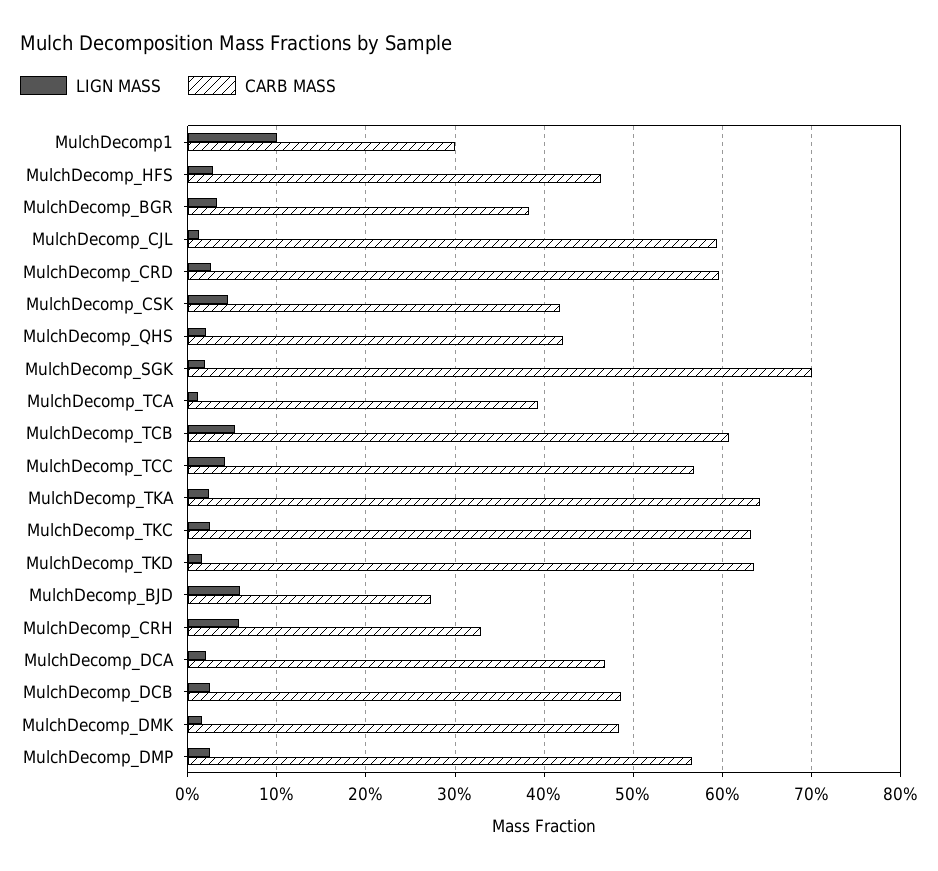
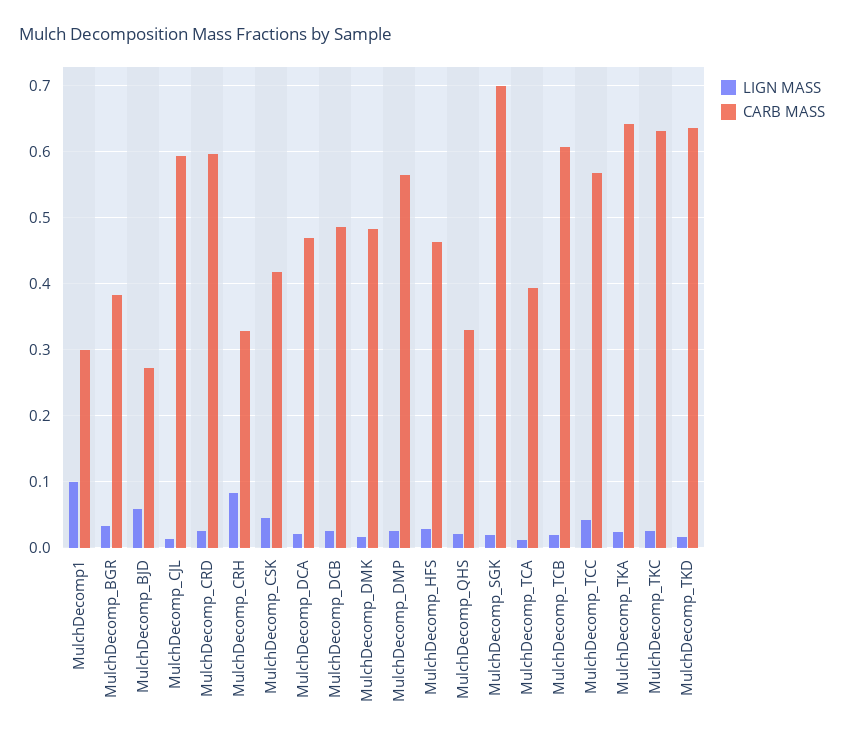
  {
    "LIGN MASS": {
      "MulchDecomp1": 0.1,
      "MulchDecomp_HFS": 0.03,
      "MulchDecomp_BGR": 0.03,
      "MulchDecomp_CJL": 0.01,
      "MulchDecomp_CRD": 0.03,
      "MulchDecomp_CSK": 0.05,
      "MulchDecomp_QHS": 0.02,
      "MulchDecomp_SGK": 0.02,
      "MulchDecomp_TCA": 0.01,
-     "MulchDecomp_TCB": 0.05,
+     "MulchDecomp_TCB": 0.02,
      "MulchDecomp_TCC": 0.04,
      "MulchDecomp_TKA": 0.02,
      "MulchDecomp_TKC": 0.03,
      "MulchDecomp_TKD": 0.02,
      "MulchDecomp_BJD": 0.06,
-     "MulchDecomp_CRH": 0.06,
+     "MulchDecomp_CRH": 0.08,
      "MulchDecomp_DCA": 0.02,
      "MulchDecomp_DCB": 0.03,
      "MulchDecomp_DMK": 0.02,
      "MulchDecomp_DMP": 0.02
    },
    "CARB MASS": {
      "MulchDecomp1": 0.3,
      "MulchDecomp_HFS": 0.46,
      "MulchDecomp_BGR": 0.38,
      "MulchDecomp_CJL": 0.59,
      "MulchDecomp_CRD": 0.6,
      "MulchDecomp_CSK": 0.42,
-     "MulchDecomp_QHS": 0.42,
+     "MulchDecomp_QHS": 0.33,
      "MulchDecomp_SGK": 0.7,
      "MulchDecomp_TCA": 0.39,
      "MulchDecomp_TCB": 0.61,
      "MulchDecomp_TCC": 0.57,
      "MulchDecomp_TKA": 0.64,
      "MulchDecomp_TKC": 0.63,
      "MulchDecomp_TKD": 0.64,
      "MulchDecomp_BJD": 0.27,
      "MulchDecomp_CRH": 0.33,
      "MulchDecomp_DCA": 0.47,
      "MulchDecomp_DCB": 0.49,
      "MulchDecomp_DMK": 0.48,
      "MulchDecomp_DMP": 0.57
    }
  }

